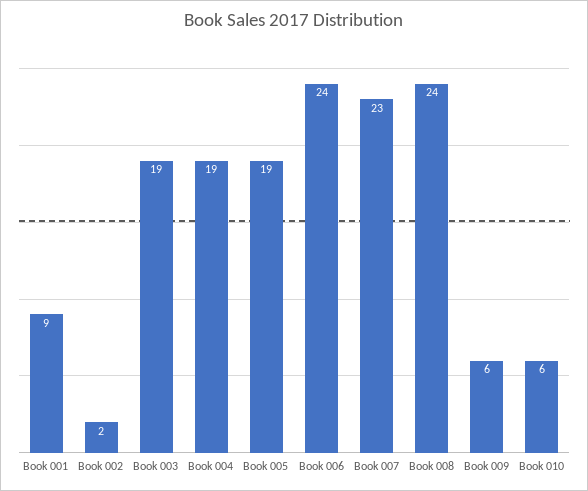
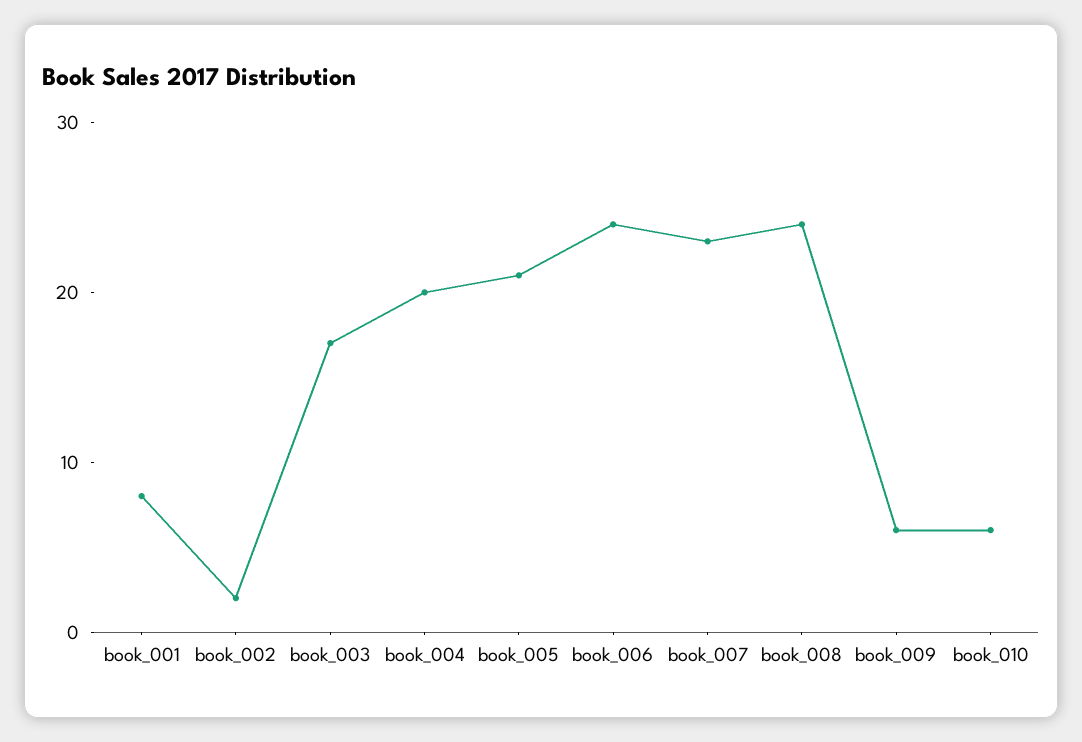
  {
-   "Book 001": 9,
+   "Book 001": 8,
    "Book 002": 2,
-   "Book 003": 19,
+   "Book 003": 17,
-   "Book 004": 19,
+   "Book 004": 20,
-   "Book 005": 19,
+   "Book 005": 21,
    "Book 006": 24,
    "Book 007": 23,
    "Book 008": 24,
    "Book 009": 6,
    "Book 010": 6
  }

